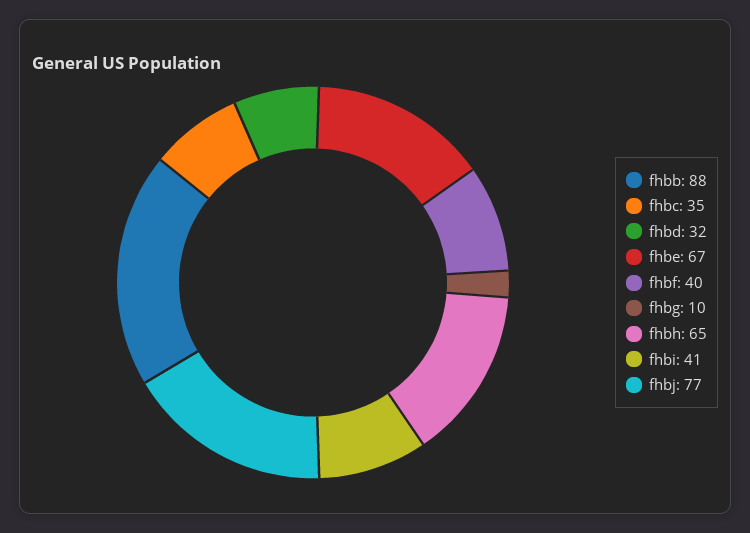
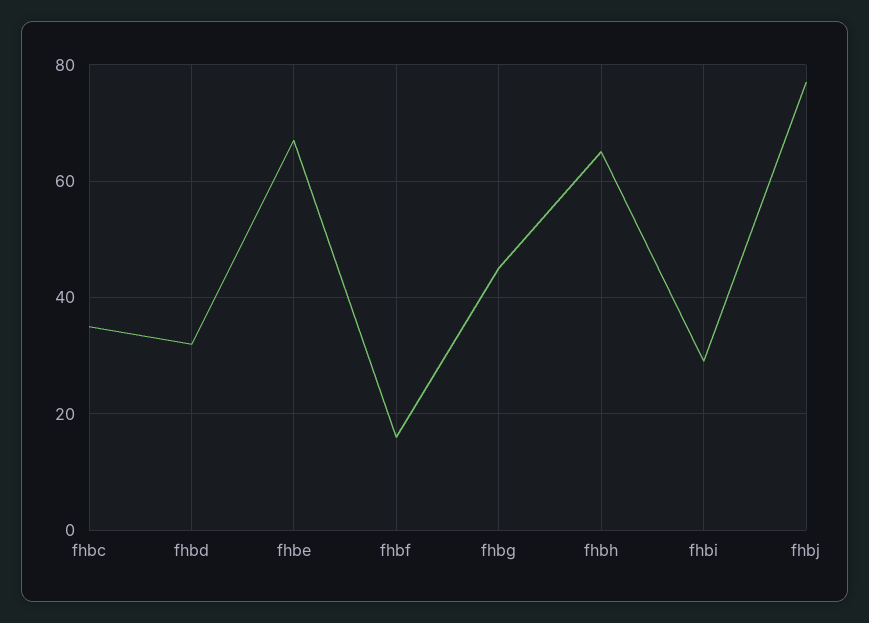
  {
-   "fhbb": 88,
    "fhbc": 35,
    "fhbd": 32,
    "fhbe": 67,
-   "fhbf": 40,
+   "fhbf": 15,
-   "fhbg": 10,
+   "fhbg": 45,
    "fhbh": 65,
-   "fhbi": 41,
+   "fhbi": 30,
    "fhbj": 77
  }

